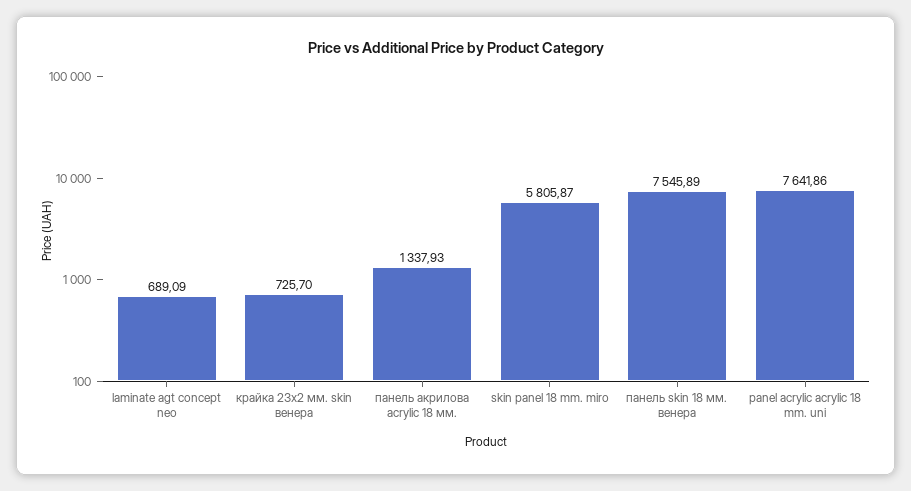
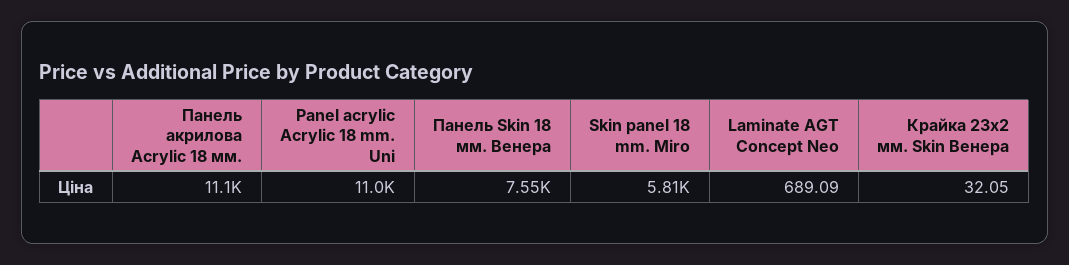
  {
    "laminate agt concept neo": 689.09,
-   "крайка 23x2 мм. skin венера": 725.7,
+   "крайка 23x2 мм. skin венера": 32.05,
-   "панель акрилова acrylic 18 мм.": 1337.93,
+   "панель акрилова acrylic 18 мм.": 11100,
    "skin panel 18 mm. miro": 5805.87,
    "панель skin 18 мм. венера": 7545.89,
-   "panel acrylic acrylic 18 mm. uni": 7641.86
+   "panel acrylic acrylic 18 mm. uni": 11000
  }

